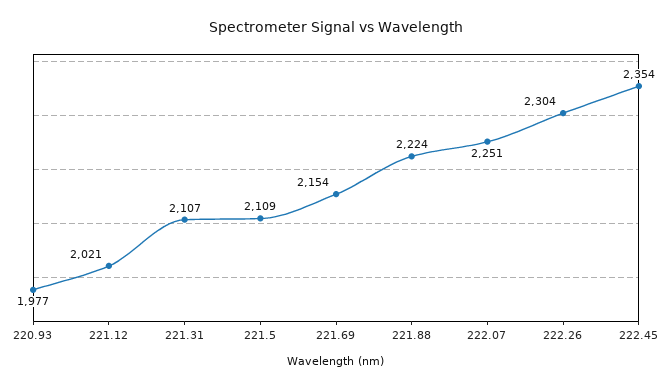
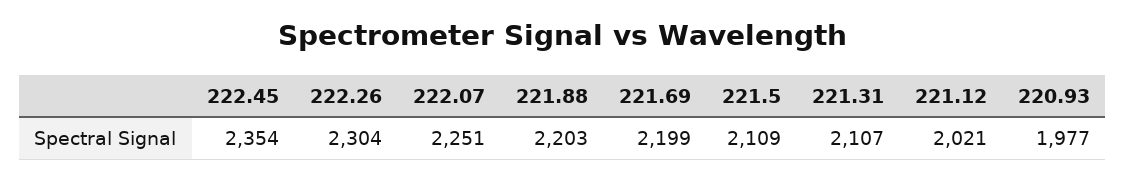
  {
    "220.93": 1977,
    "221.12": 2021,
    "221.31": 2107,
    "221.5": 2109,
-   "221.69": 2154,
+   "221.69": 2199,
-   "221.88": 2224,
+   "221.88": 2203,
    "222.07": 2251,
    "222.26": 2304,
    "222.45": 2354
  }

